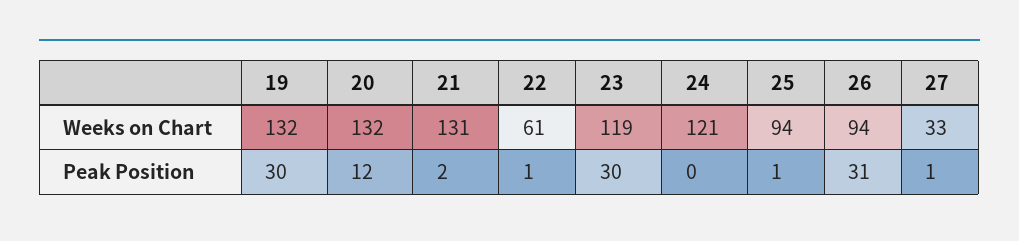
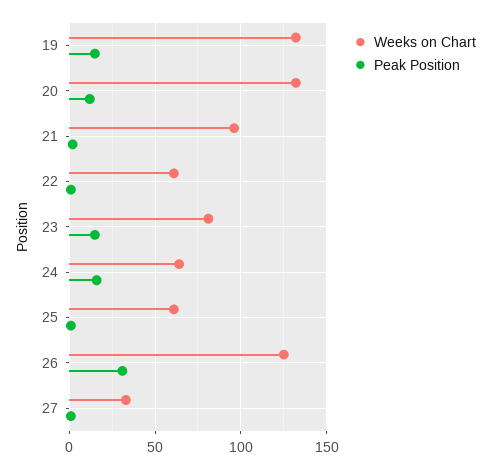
  {
    "Weeks on Chart": {
      "19": 132,
      "20": 132,
-     "21": 131,
+     "21": 95,
      "22": 61,
-     "23": 119,
+     "23": 80,
-     "24": 121,
+     "24": 65,
-     "25": 94,
+     "25": 60,
-     "26": 94,
+     "26": 125,
      "27": 33
    },
    "Peak Position": {
-     "19": 30,
+     "19": 15,
      "20": 12,
      "21": 2,
      "22": 1,
-     "23": 30,
+     "23": 15,
-     "24": 0,
+     "24": 15,
      "25": 1,
      "26": 31,
      "27": 1
    }
  }

